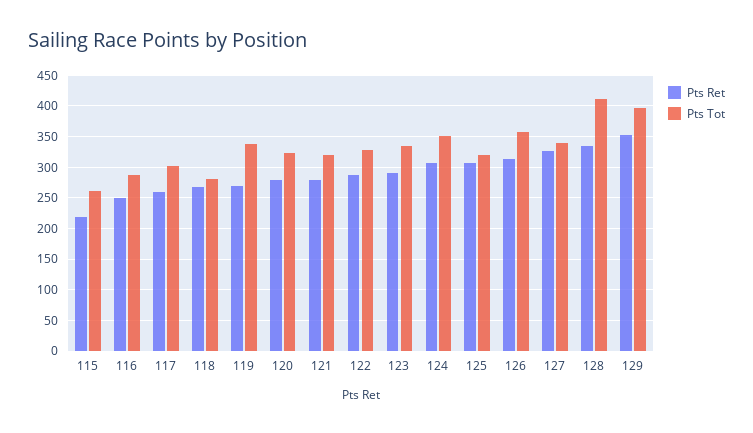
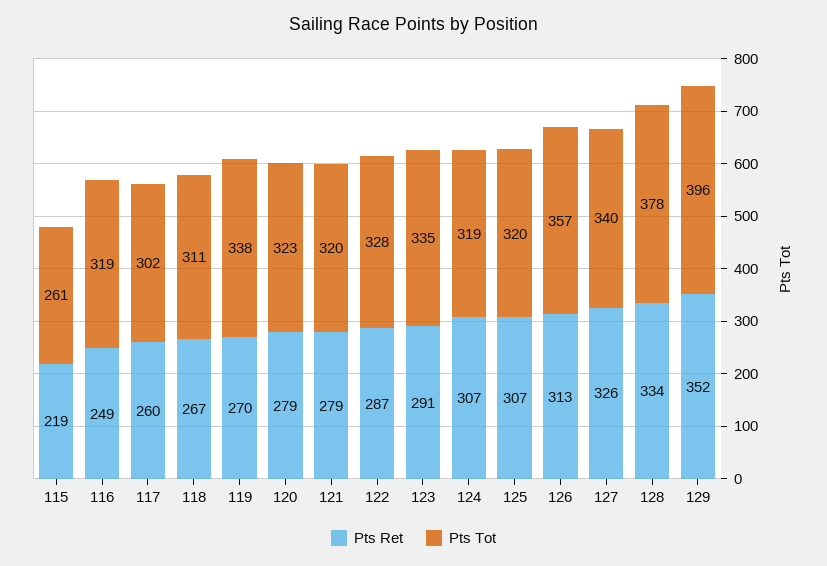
  {
    "Pts Ret": {
      "115": 219,
      "116": 249,
      "117": 260,
      "118": 267,
      "119": 270,
      "120": 279,
      "121": 279,
      "122": 287,
      "123": 291,
      "124": 307,
      "125": 307,
      "126": 313,
      "127": 326,
      "128": 334,
      "129": 352
    },
    "Pts Tot": {
      "115": 261,
-     "116": 290,
+     "116": 319,
      "117": 302,
-     "118": 280,
+     "118": 311,
      "119": 338,
      "120": 323,
      "121": 320,
      "122": 328,
      "123": 335,
-     "124": 350,
+     "124": 319,
      "125": 320,
      "126": 357,
      "127": 340,
-     "128": 410,
+     "128": 378,
      "129": 396
    }
  }

